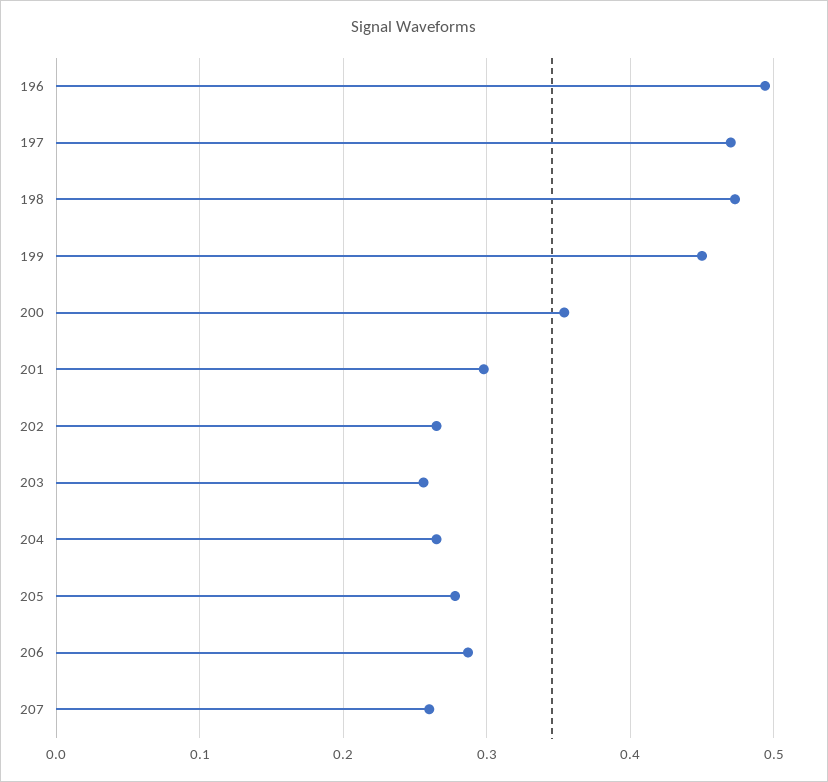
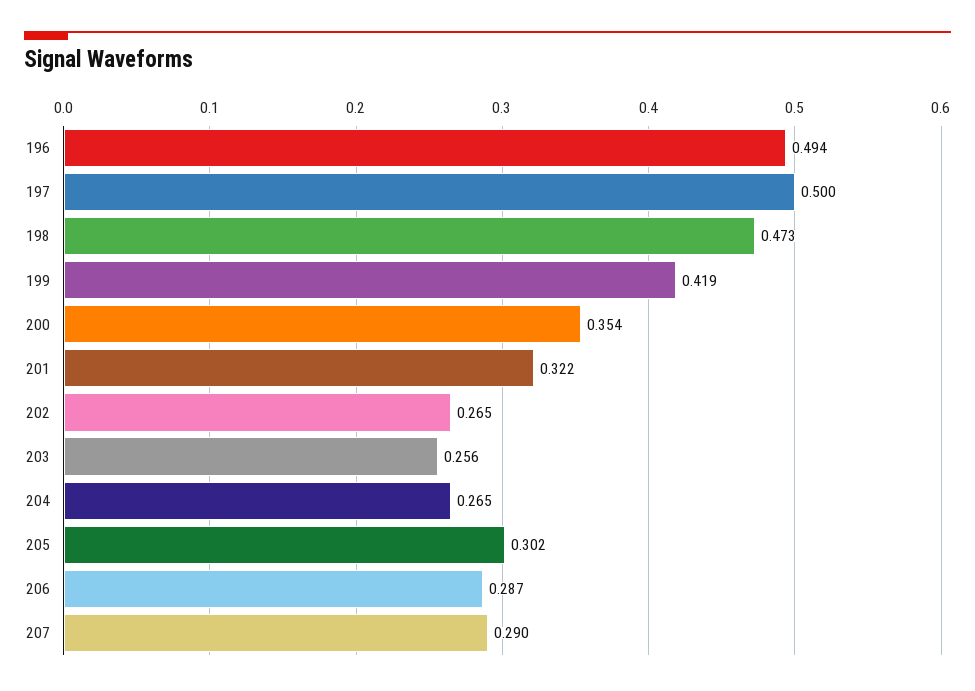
  {
    "196": 0.494,
-   "197": 0.47,
+   "197": 0.5,
    "198": 0.473,
-   "199": 0.45,
+   "199": 0.419,
    "200": 0.354,
-   "201": 0.3,
+   "201": 0.322,
    "202": 0.265,
    "203": 0.256,
    "204": 0.265,
-   "205": 0.28,
+   "205": 0.302,
    "206": 0.287,
-   "207": 0.26
+   "207": 0.29
  }

